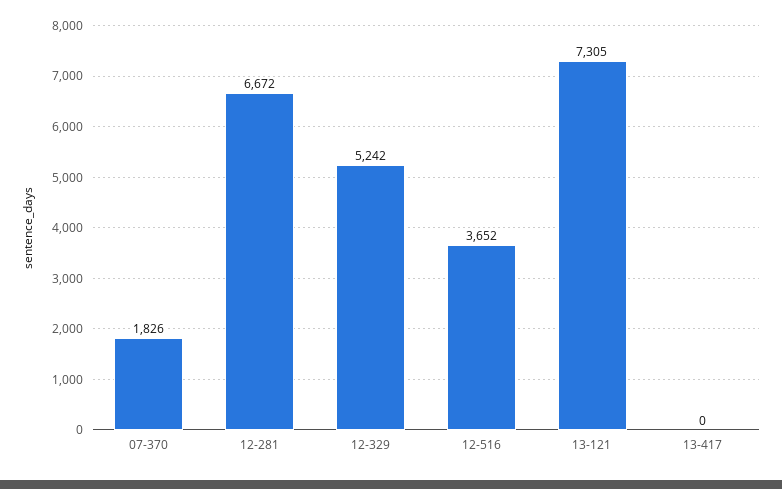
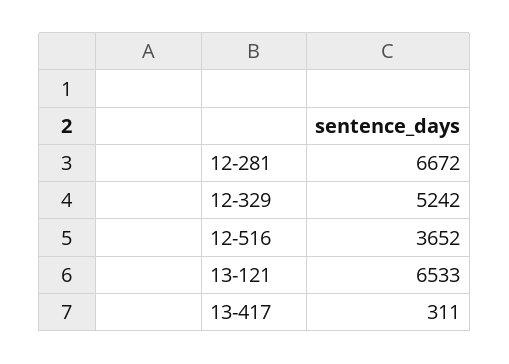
  {
-   "07-370": 1826,
    "12-281": 6672,
    "12-329": 5242,
    "12-516": 3652,
-   "13-121": 7305,
+   "13-121": 6533,
-   "13-417": 0
+   "13-417": 311
  }

